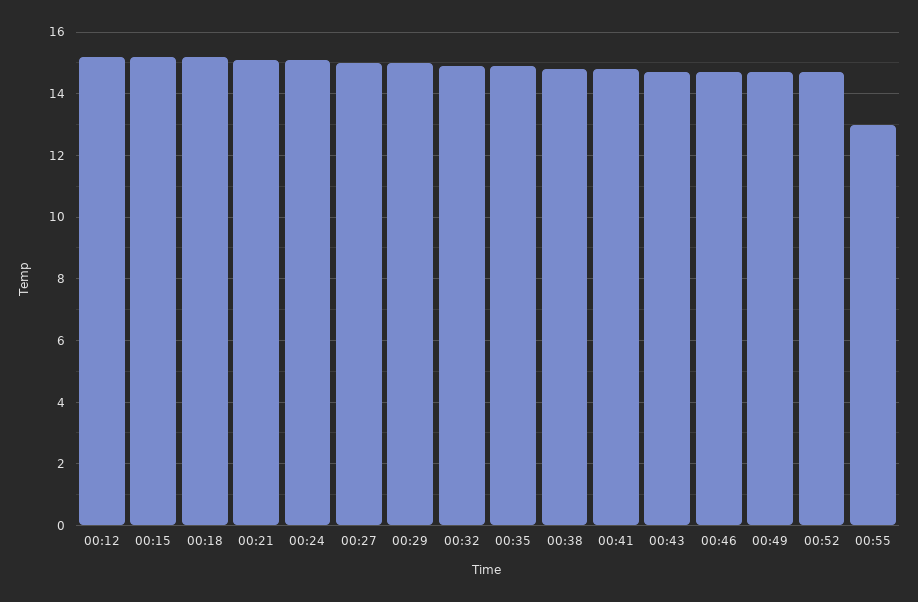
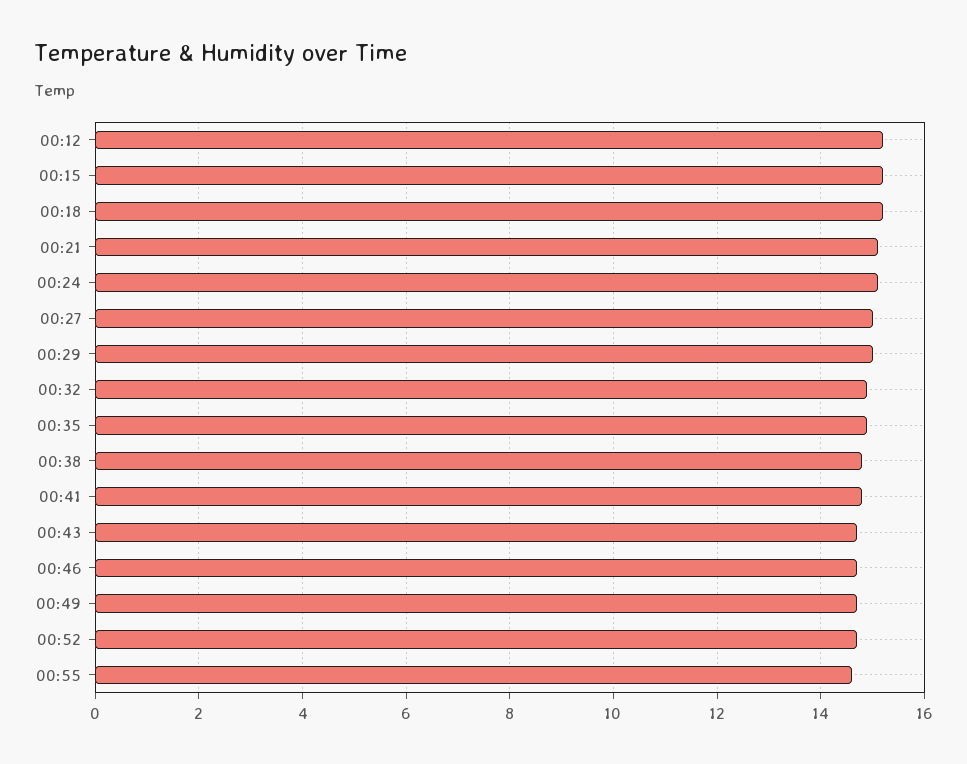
  {
    "00:12": 15,
    "00:15": 15,
    "00:18": 15,
    "00:21": 15,
    "00:24": 15,
    "00:27": 15,
    "00:29": 15,
    "00:32": 15,
    "00:35": 15,
    "00:38": 15,
    "00:41": 15,
    "00:43": 14.5,
    "00:46": 14.5,
    "00:49": 14.5,
    "00:52": 14.5,
-   "00:55": 13
+   "00:55": 14.5
  }

